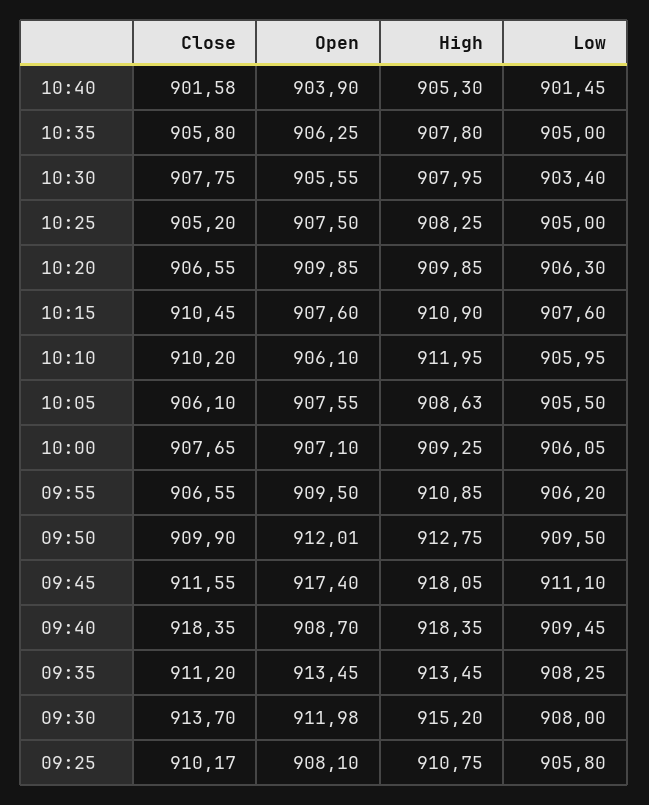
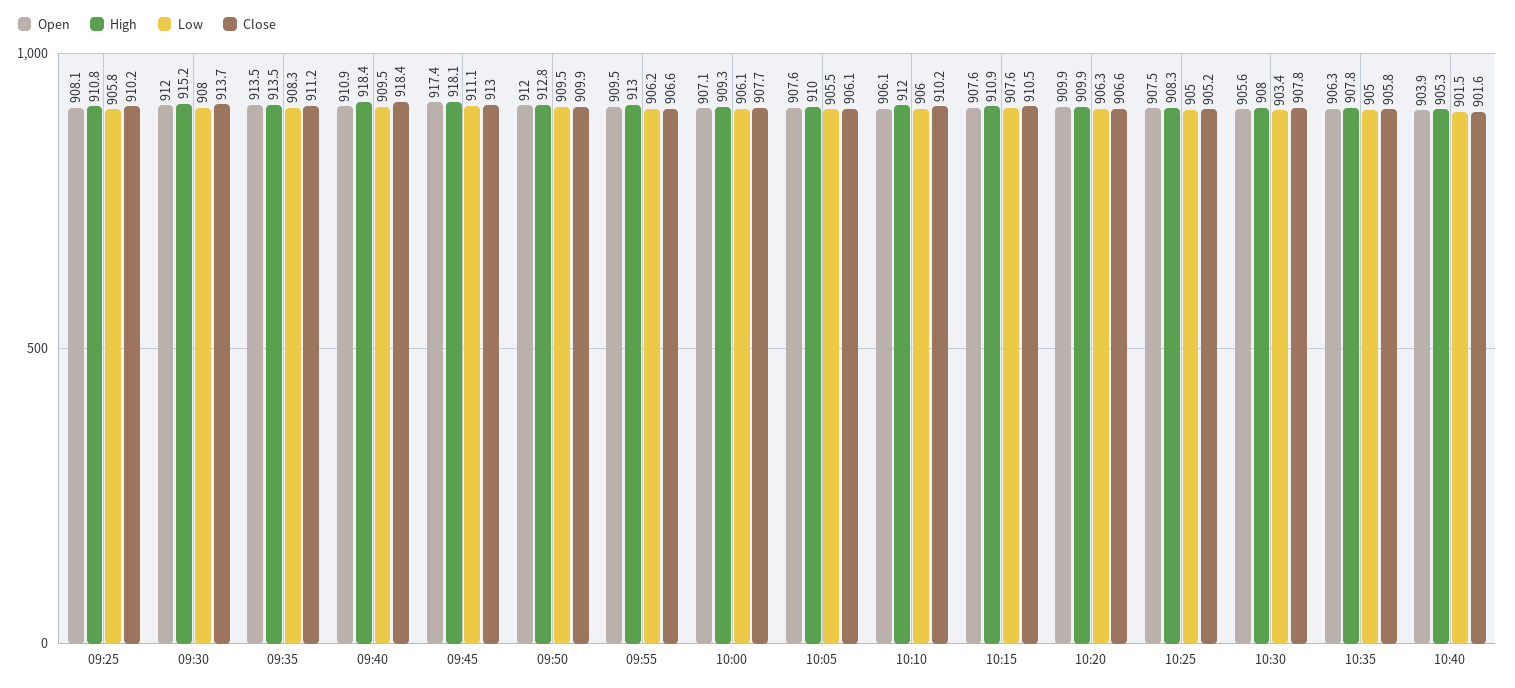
  {
    "Close": {
      "10:40": 901.58,
      "10:35": 905.8,
      "10:30": 907.75,
      "10:25": 905.2,
      "10:20": 906.55,
      "10:15": 910.45,
      "10:10": 910.2,
      "10:05": 906.1,
      "10:00": 907.65,
      "09:55": 906.55,
      "09:50": 909.9,
-     "09:45": 911.55,
+     "09:45": 913,
      "09:40": 918.35,
      "09:35": 911.2,
      "09:30": 913.7,
      "09:25": 910.17
    },
    "Open": {
      "10:40": 903.9,
      "10:35": 906.25,
      "10:30": 905.55,
      "10:25": 907.5,
      "10:20": 909.85,
      "10:15": 907.6,
      "10:10": 906.1,
      "10:05": 907.55,
      "10:00": 907.1,
      "09:55": 909.5,
      "09:50": 912.01,
      "09:45": 917.4,
-     "09:40": 908.7,
+     "09:40": 910.9,
      "09:35": 913.45,
      "09:30": 911.98,
      "09:25": 908.1
    },
    "High": {
      "10:40": 905.3,
      "10:35": 907.8,
      "10:30": 907.95,
      "10:25": 908.25,
      "10:20": 909.85,
      "10:15": 910.9,
      "10:10": 911.95,
-     "10:05": 908.63,
+     "10:05": 910,
      "10:00": 909.25,
-     "09:55": 910.85,
+     "09:55": 913,
      "09:50": 912.75,
      "09:45": 918.05,
      "09:40": 918.35,
      "09:35": 913.45,
      "09:30": 915.2,
      "09:25": 910.75
    },
    "Low": {
      "10:40": 901.45,
      "10:35": 905,
      "10:30": 903.4,
      "10:25": 905,
      "10:20": 906.3,
      "10:15": 907.6,
      "10:10": 905.95,
      "10:05": 905.5,
      "10:00": 906.05,
      "09:55": 906.2,
      "09:50": 909.5,
      "09:45": 911.1,
      "09:40": 909.45,
      "09:35": 908.25,
      "09:30": 908,
      "09:25": 905.8
    }
  }

